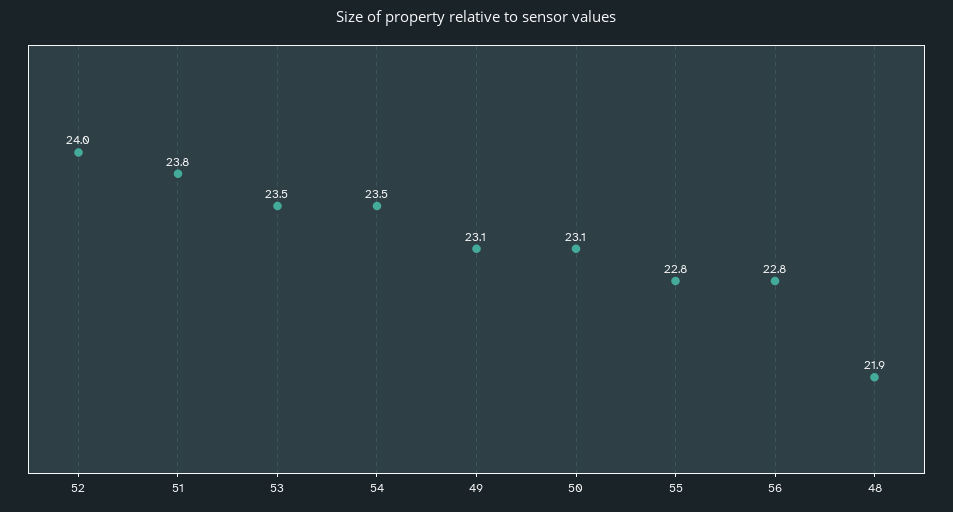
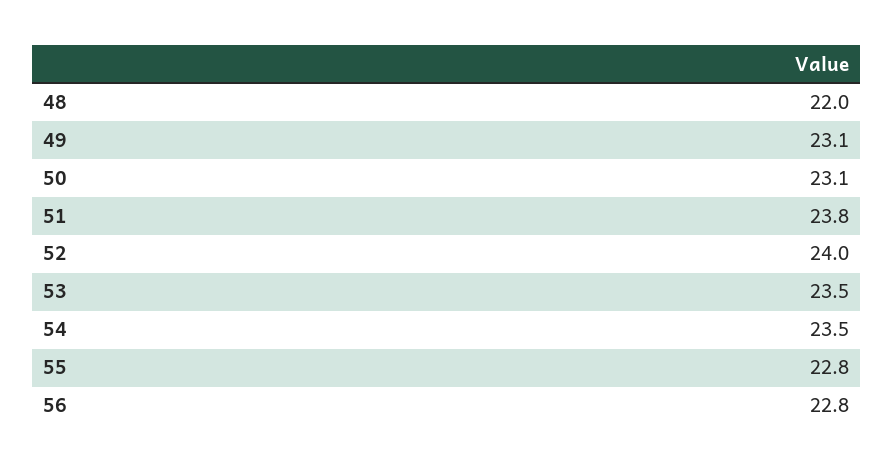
  {
    "52": 24,
    "51": 23.8,
    "53": 23.5,
    "54": 23.5,
    "49": 23.1,
    "50": 23.1,
    "55": 22.8,
    "56": 22.8,
-   "48": 21.9
+   "48": 22
  }

